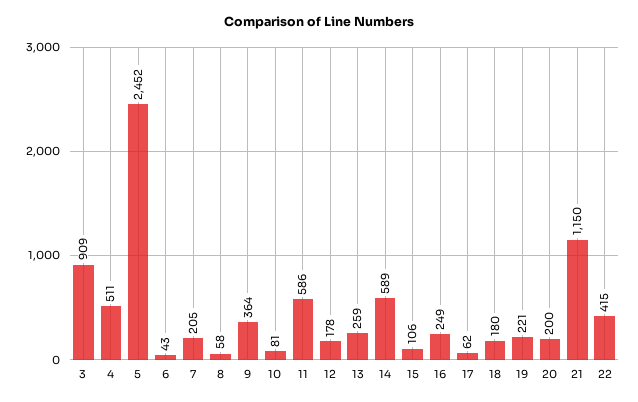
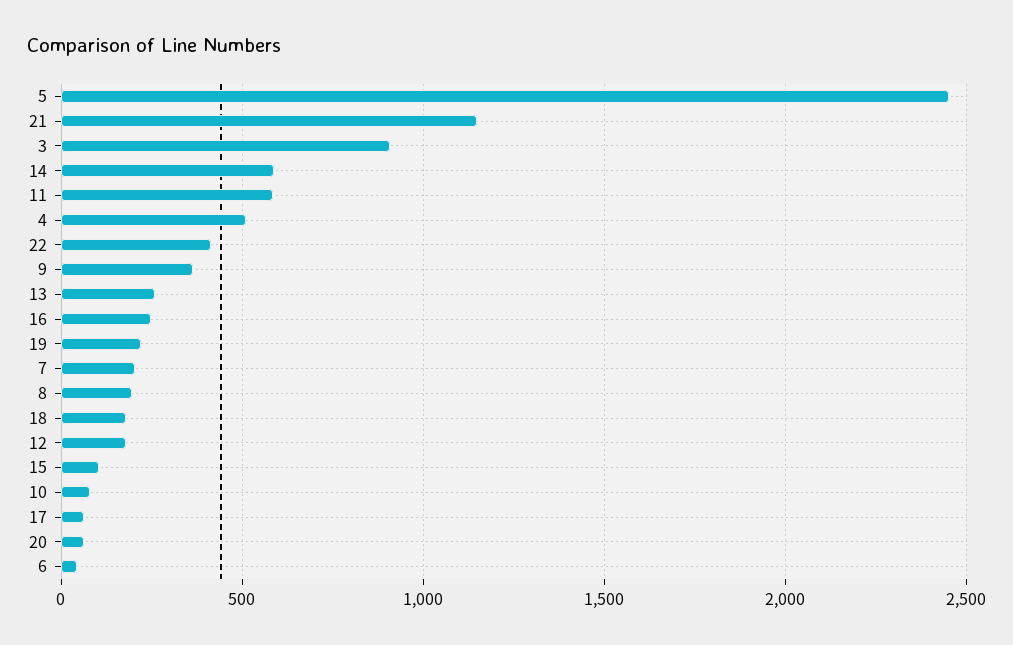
  {
    "3": 909,
    "4": 511,
    "5": 2452,
    "6": 43,
    "7": 205,
-   "8": 58,
+   "8": 200,
    "9": 364,
    "10": 81,
    "11": 586,
    "12": 178,
    "13": 259,
    "14": 589,
    "15": 106,
    "16": 249,
    "17": 62,
    "18": 180,
    "19": 221,
-   "20": 200,
+   "20": 50,
    "21": 1150,
    "22": 415
  }

